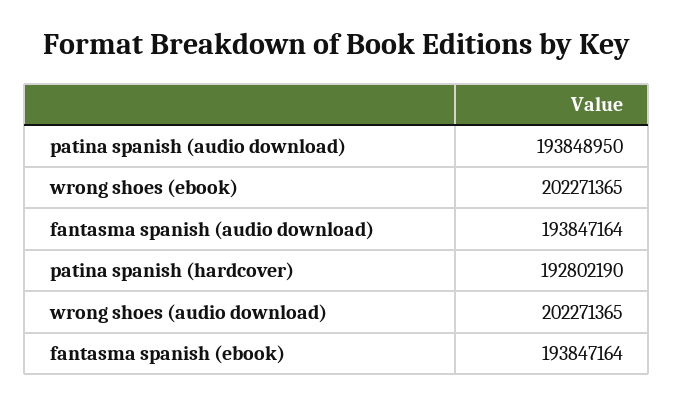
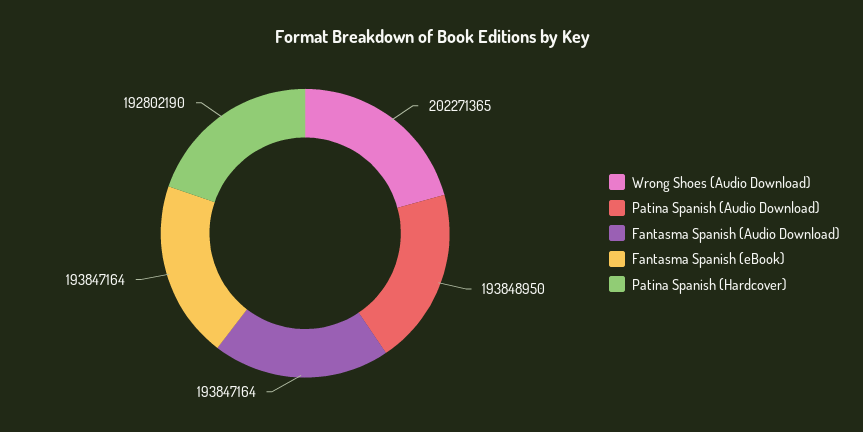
  {
    "patina spanish (audio download)": 193848950,
-   "wrong shoes (ebook)": 202271365,
    "fantasma spanish (audio download)": 193847164,
    "patina spanish (hardcover)": 192802190,
    "wrong shoes (audio download)": 202271365,
    "fantasma spanish (ebook)": 193847164
  }

